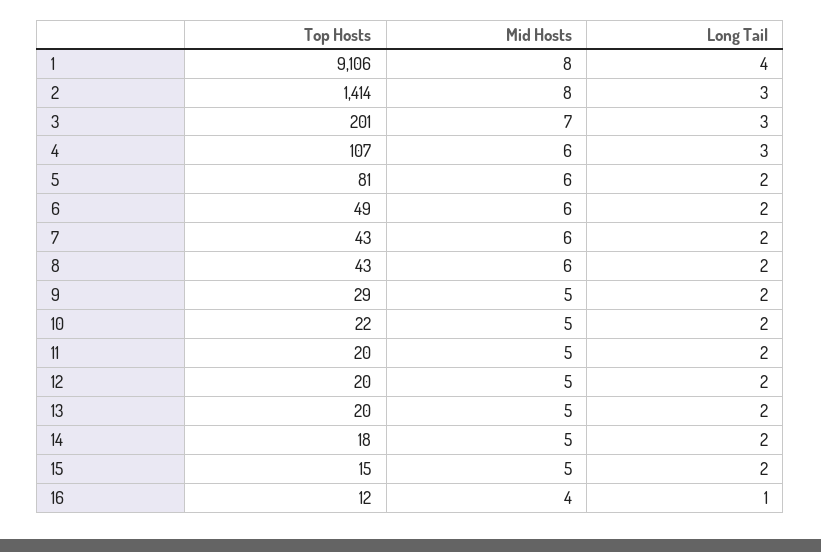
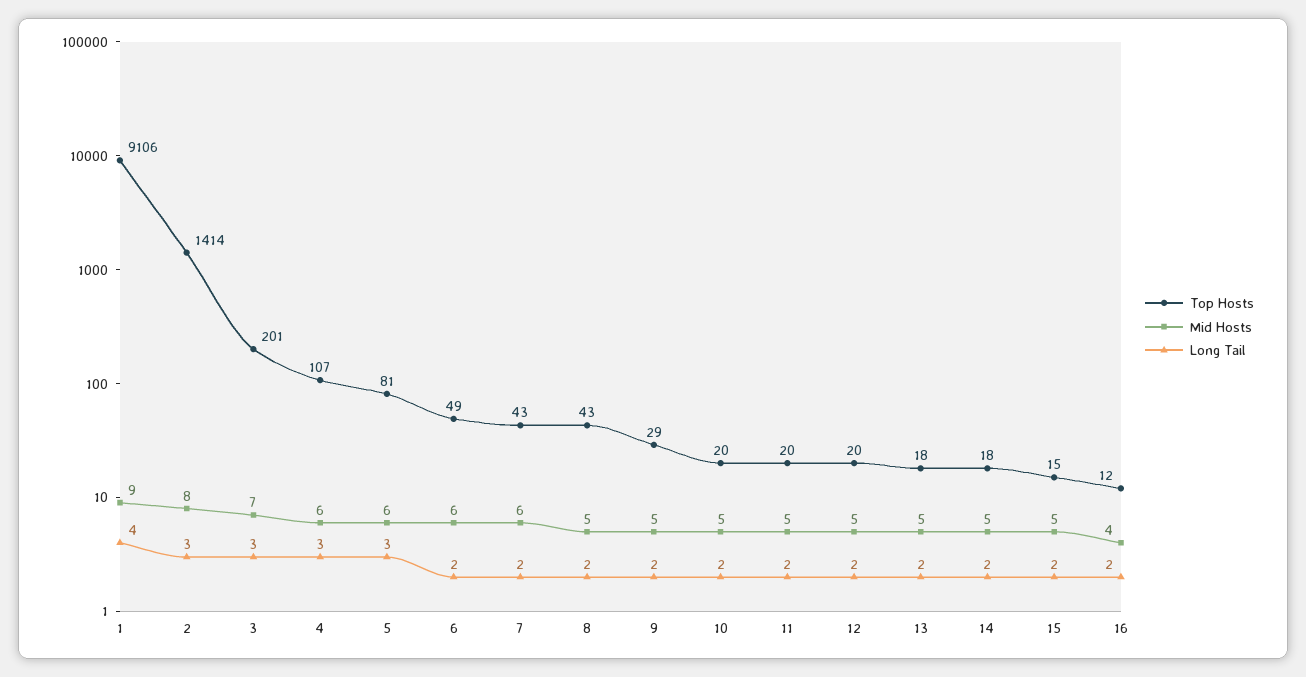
  {
    "Top Hosts": {
      "1": 9106,
      "2": 1414,
      "3": 201,
      "4": 107,
      "5": 81,
      "6": 49,
      "7": 43,
      "8": 43,
      "9": 29,
-     "10": 22,
+     "10": 20,
      "11": 20,
      "12": 20,
-     "13": 20,
+     "13": 18,
      "14": 18,
      "15": 15,
      "16": 12
    },
    "Mid Hosts": {
-     "1": 8,
+     "1": 9,
      "2": 8,
      "3": 7,
      "4": 6,
      "5": 6,
      "6": 6,
      "7": 6,
-     "8": 6,
+     "8": 5,
      "9": 5,
      "10": 5,
      "11": 5,
      "12": 5,
      "13": 5,
      "14": 5,
      "15": 5,
      "16": 4
    },
    "Long Tail": {
      "1": 4,
      "2": 3,
      "3": 3,
      "4": 3,
-     "5": 2,
+     "5": 3,
      "6": 2,
      "7": 2,
      "8": 2,
      "9": 2,
      "10": 2,
      "11": 2,
      "12": 2,
      "13": 2,
      "14": 2,
      "15": 2,
-     "16": 1
+     "16": 2
    }
  }

